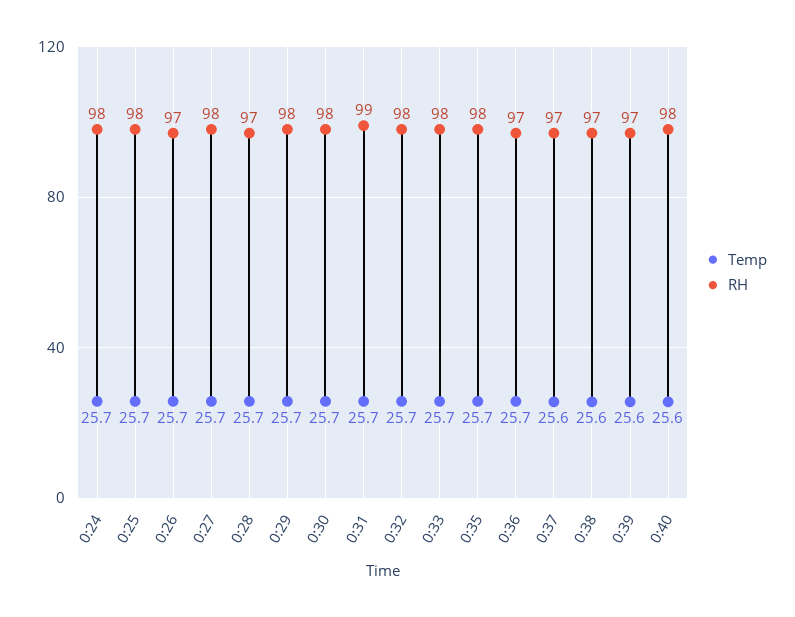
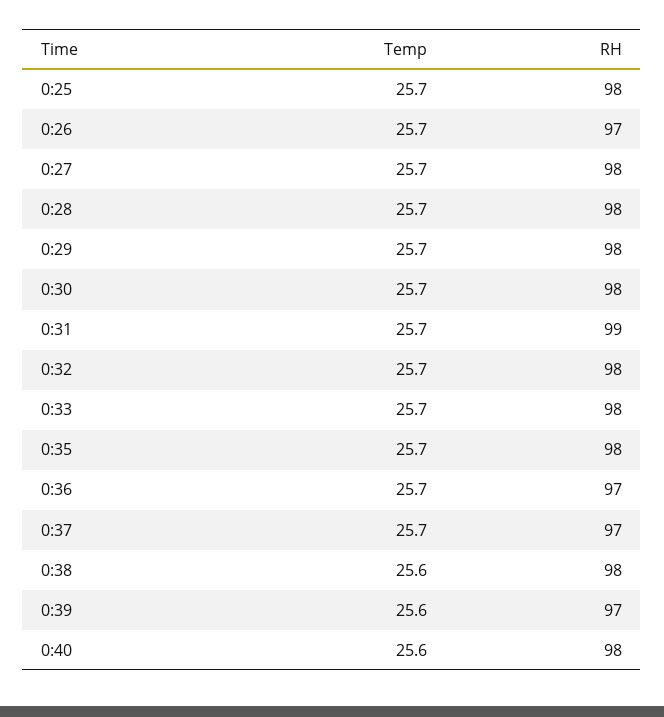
  {
    "Temp": {
-     "0:24": 25.7,
      "0:25": 25.7,
      "0:26": 25.7,
      "0:27": 25.7,
      "0:28": 25.7,
      "0:29": 25.7,
      "0:30": 25.7,
      "0:31": 25.7,
      "0:32": 25.7,
      "0:33": 25.7,
      "0:35": 25.7,
      "0:36": 25.7,
-     "0:37": 25.6,
+     "0:37": 25.7,
      "0:38": 25.6,
      "0:39": 25.6,
      "0:40": 25.6
    },
    "RH": {
-     "0:24": 98,
      "0:25": 98,
      "0:26": 97,
      "0:27": 98,
-     "0:28": 97,
+     "0:28": 98,
      "0:29": 98,
      "0:30": 98,
      "0:31": 99,
      "0:32": 98,
      "0:33": 98,
      "0:35": 98,
      "0:36": 97,
      "0:37": 97,
-     "0:38": 97,
+     "0:38": 98,
      "0:39": 97,
      "0:40": 98
    }
  }

